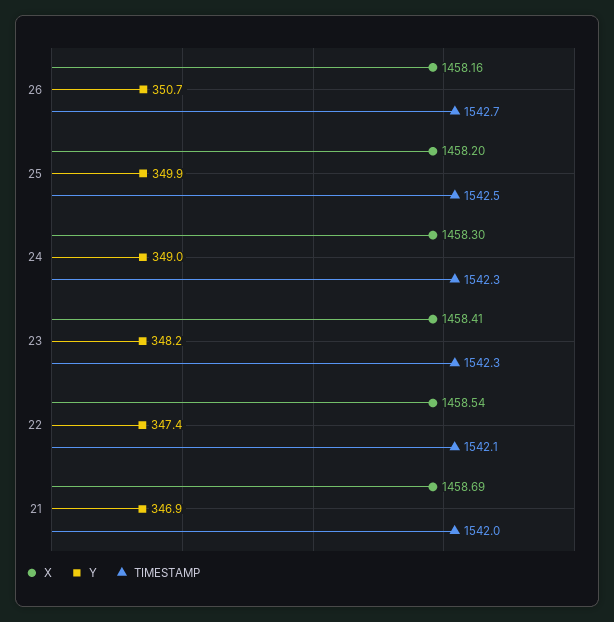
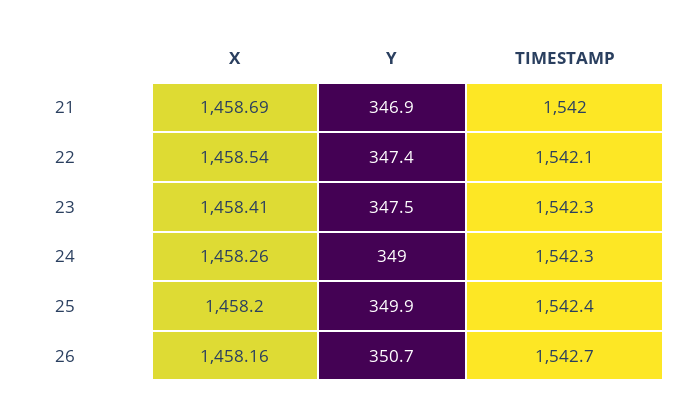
  {
    "X": {
      "26": 1458.16,
      "25": 1458.2,
-     "24": 1458.3,
+     "24": 1458.26,
      "23": 1458.41,
      "22": 1458.54,
      "21": 1458.69
    },
    "Y": {
      "26": 350.7,
      "25": 349.9,
      "24": 349,
-     "23": 348.2,
+     "23": 347.5,
      "22": 347.4,
      "21": 346.9
    },
    "TIMESTAMP": {
      "26": 1542.7,
-     "25": 1542.5,
+     "25": 1542.4,
      "24": 1542.3,
      "23": 1542.3,
      "22": 1542.1,
      "21": 1542
    }
  }

